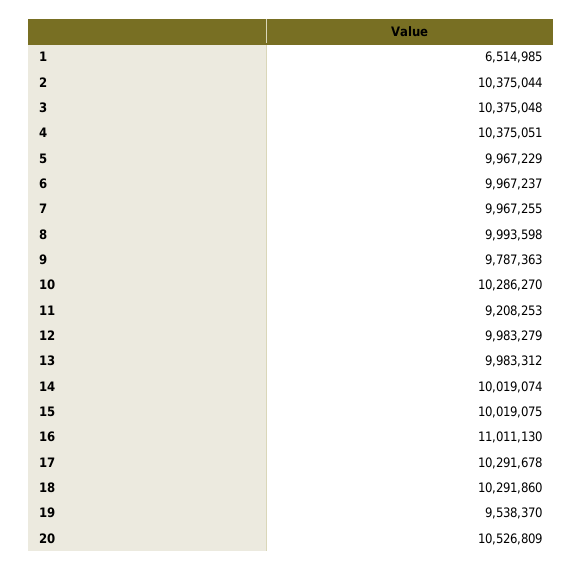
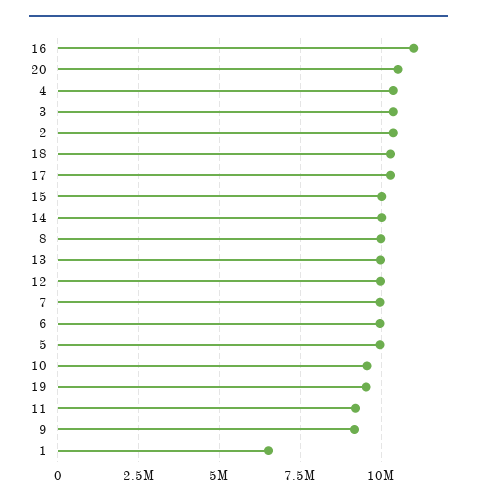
  {
    "1": 6514985,
    "2": 10375044,
    "3": 10375048,
    "4": 10375051,
    "5": 9967229,
    "6": 9967237,
    "7": 9967255,
    "8": 9993598,
-   "9": 9787363,
+   "9": 9250000,
-   "10": 10286270,
+   "10": 9500000,
    "11": 9208253,
    "12": 9983279,
    "13": 9983312,
    "14": 10019074,
    "15": 10019075,
    "16": 11011130,
    "17": 10291678,
    "18": 10291860,
    "19": 9538370,
    "20": 10526809
  }

